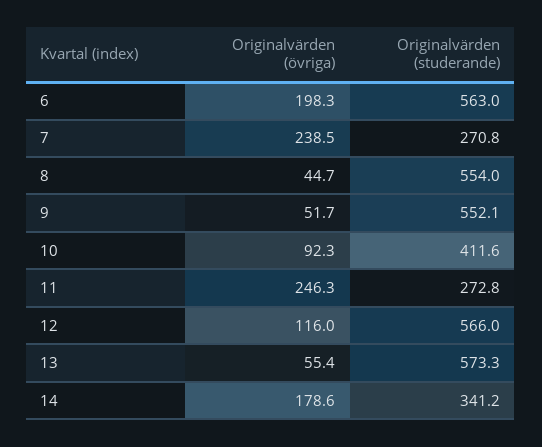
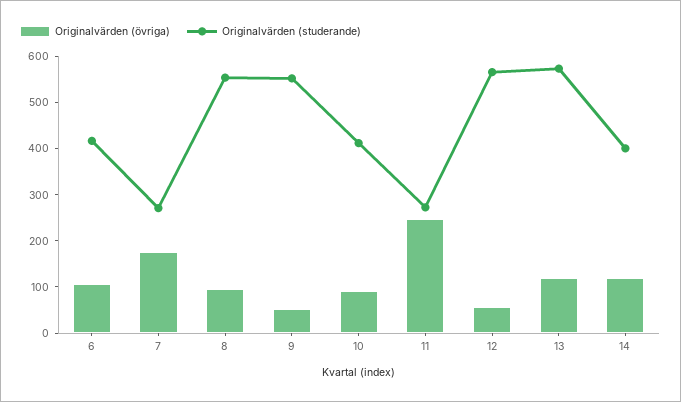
  {
    "Originalvärden (övriga)": {
-     "6": 198.3,
+     "6": 100,
-     "7": 238.5,
+     "7": 180,
-     "8": 44.7,
+     "8": 100,
      "9": 51.7,
      "10": 92.3,
      "11": 246.3,
-     "12": 116,
+     "12": 60,
-     "13": 55.4,
+     "13": 120,
-     "14": 178.6
+     "14": 120
    },
    "Originalvärden (studerande)": {
-     "6": 563,
+     "6": 420,
      "7": 270.8,
      "8": 554,
      "9": 552.1,
      "10": 411.6,
      "11": 272.8,
      "12": 566,
      "13": 573.3,
-     "14": 341.2
+     "14": 400
    }
  }

